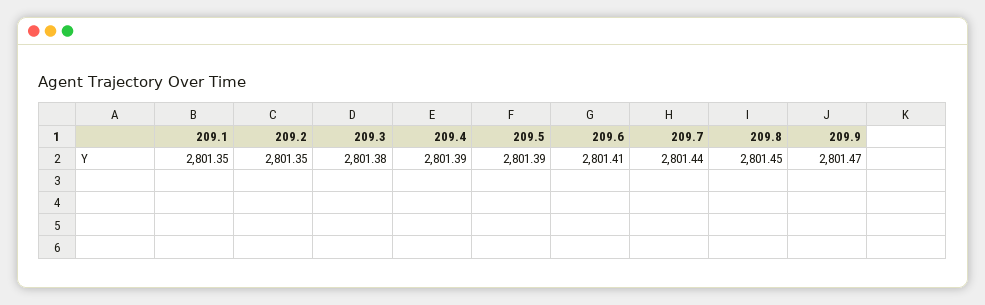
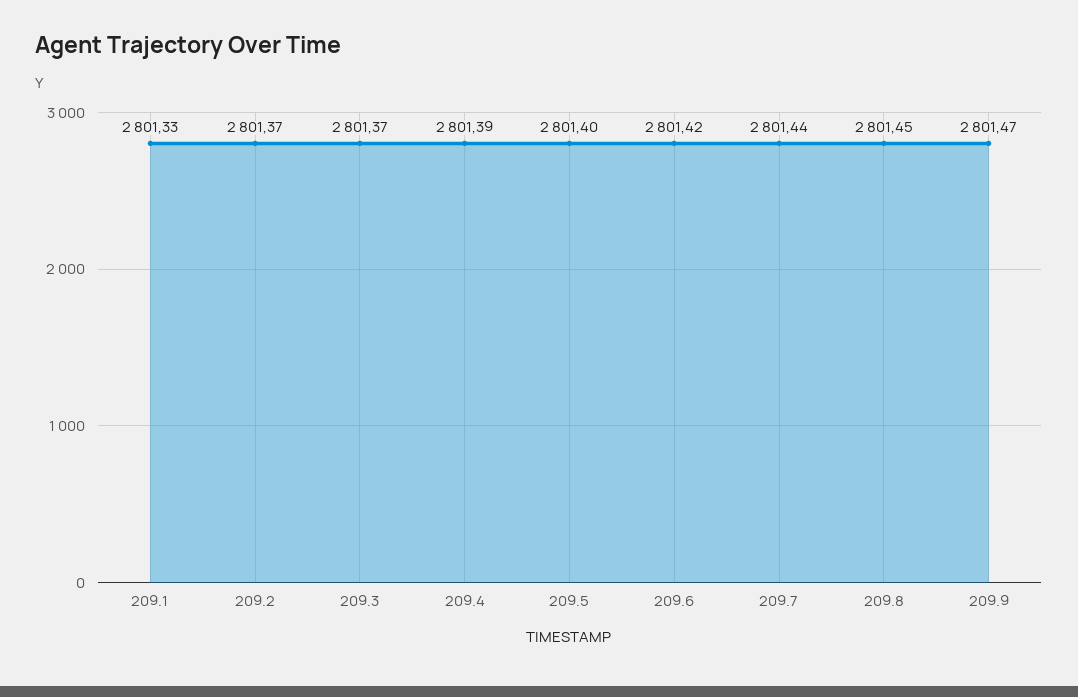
  {
-   "209.1": 2801.35,
+   "209.1": 2801.33,
-   "209.2": 2801.35,
+   "209.2": 2801.37,
-   "209.3": 2801.38,
+   "209.3": 2801.37,
    "209.4": 2801.39,
-   "209.5": 2801.39,
+   "209.5": 2801.4,
-   "209.6": 2801.41,
+   "209.6": 2801.42,
    "209.7": 2801.44,
    "209.8": 2801.45,
    "209.9": 2801.47
  }

